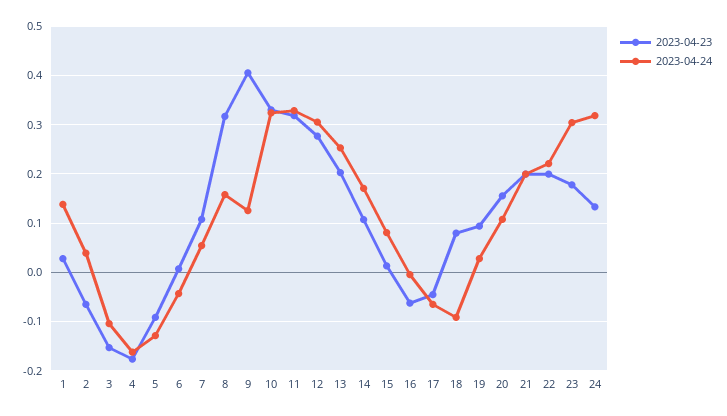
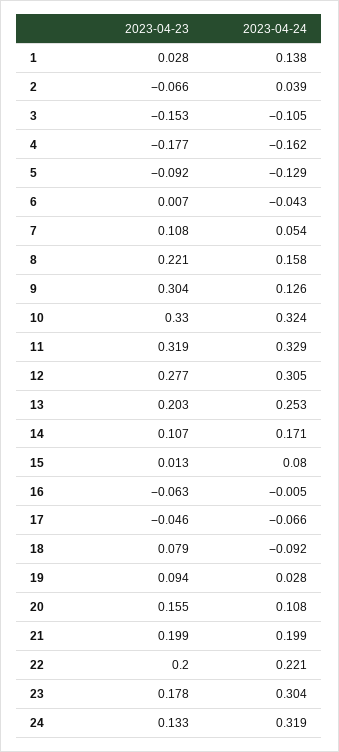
  {
    "2023-04-23": {
      "1": 0.028,
      "2": -0.066,
      "3": -0.153,
      "4": -0.177,
      "5": -0.092,
      "6": 0.007,
      "7": 0.108,
-     "8": 0.32,
+     "8": 0.221,
-     "9": 0.4,
+     "9": 0.304,
      "10": 0.33,
      "11": 0.319,
      "12": 0.277,
      "13": 0.203,
      "14": 0.107,
      "15": 0.013,
      "16": -0.063,
      "17": -0.046,
      "18": 0.079,
      "19": 0.094,
      "20": 0.155,
      "21": 0.199,
      "22": 0.2,
      "23": 0.178,
      "24": 0.133
    },
    "2023-04-24": {
      "1": 0.138,
      "2": 0.039,
      "3": -0.105,
      "4": -0.162,
      "5": -0.129,
      "6": -0.043,
      "7": 0.054,
      "8": 0.158,
      "9": 0.126,
      "10": 0.324,
      "11": 0.329,
      "12": 0.305,
      "13": 0.253,
      "14": 0.171,
      "15": 0.08,
      "16": -0.005,
      "17": -0.066,
      "18": -0.092,
      "19": 0.028,
      "20": 0.108,
      "21": 0.199,
      "22": 0.221,
      "23": 0.304,
      "24": 0.319
    }
  }

